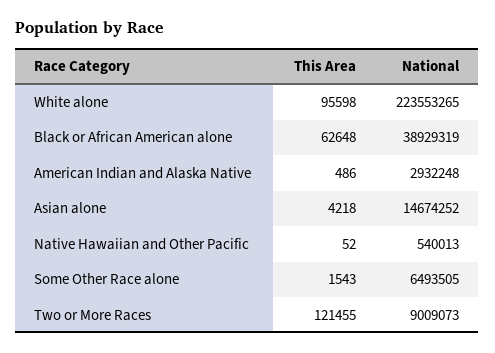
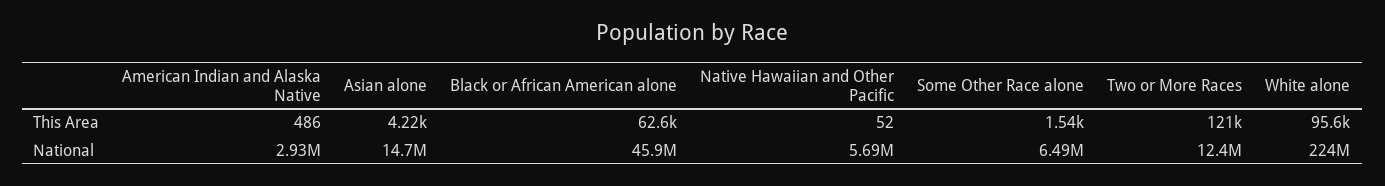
  {
    "This Area": {
      "White alone": 95598,
      "Black or African American alone": 62648,
      "American Indian and Alaska Native": 486,
      "Asian alone": 4218,
      "Native Hawaiian and Other Pacific": 52,
      "Some Other Race alone": 1543,
      "Two or More Races": 121455
    },
    "National": {
      "White alone": 223553265,
-     "Black or African American alone": 38929319,
+     "Black or African American alone": 45900000,
      "American Indian and Alaska Native": 2932248,
      "Asian alone": 14674252,
-     "Native Hawaiian and Other Pacific": 540013,
+     "Native Hawaiian and Other Pacific": 5690000,
      "Some Other Race alone": 6493505,
-     "Two or More Races": 9009073
+     "Two or More Races": 12400000
    }
  }

